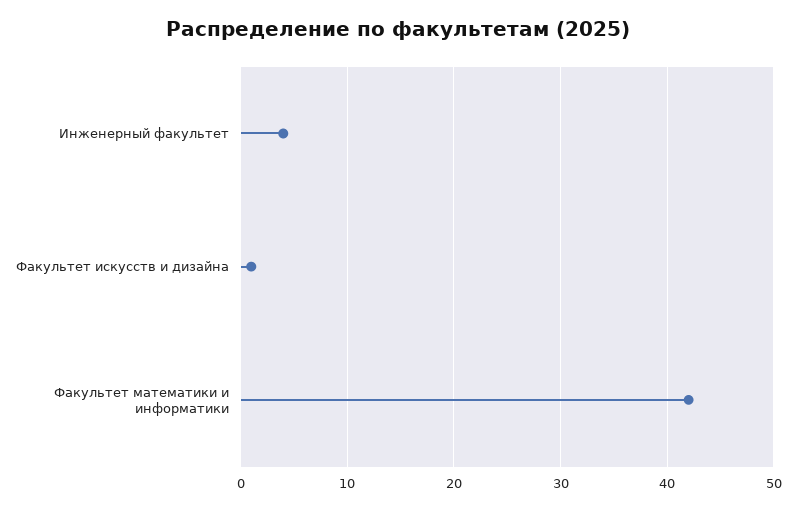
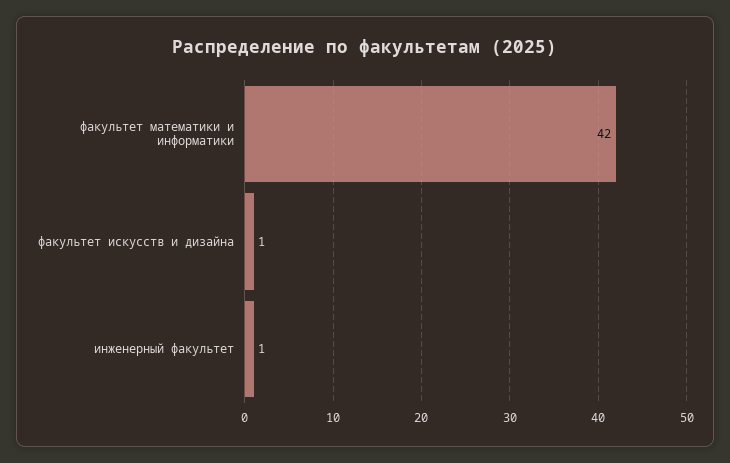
  {
-   "Инженерный факультет": 4,
+   "Инженерный факультет": 1,
    "Факультет искусств и дизайна": 1,
    "Факультет математики и информатики": 42
  }

